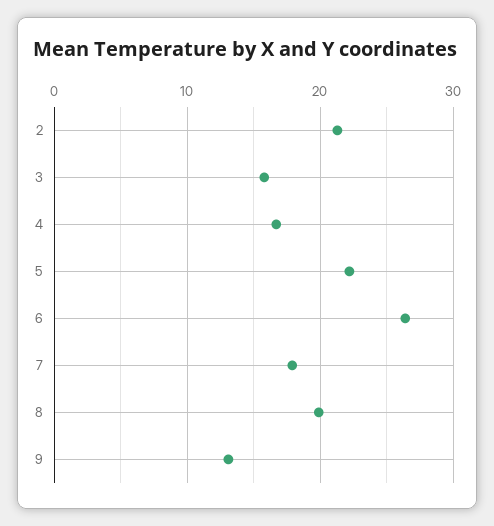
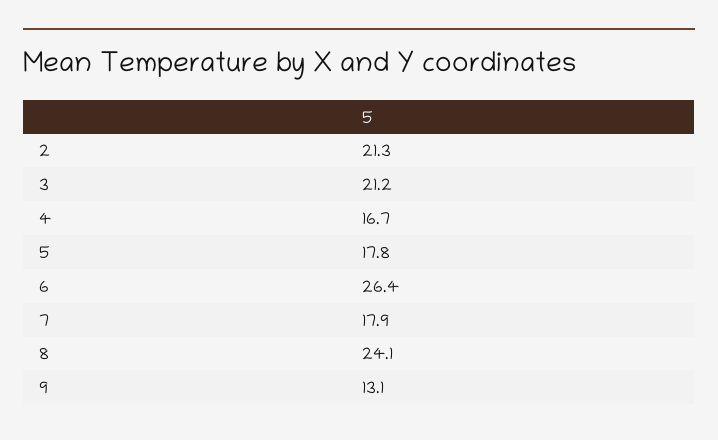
  {
    "2": 21.3,
-   "3": 16,
+   "3": 21.2,
    "4": 16.7,
-   "5": 22,
+   "5": 17.8,
    "6": 26.4,
    "7": 17.9,
-   "8": 20,
+   "8": 24.1,
    "9": 13.1
  }

